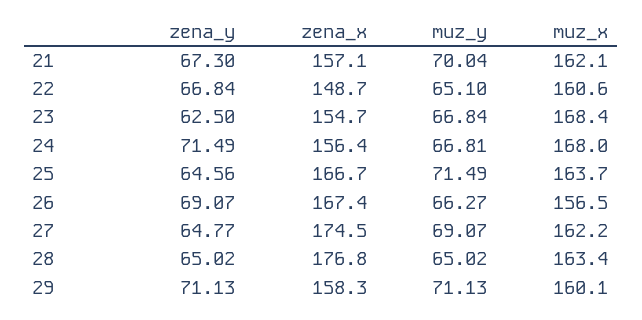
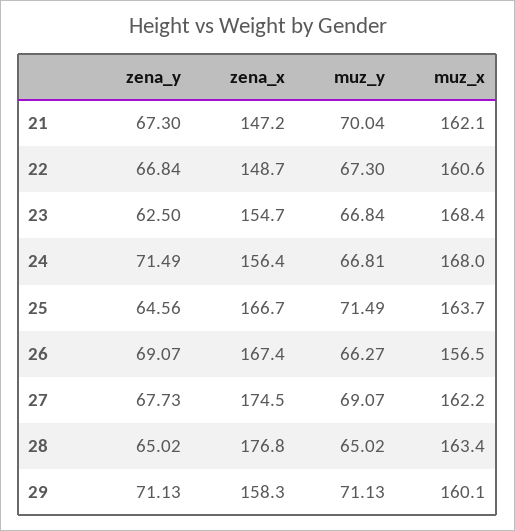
  {
    "zena_y": {
      "21": 67.3,
      "22": 66.84,
      "23": 62.5,
      "24": 71.49,
      "25": 64.56,
      "26": 69.07,
-     "27": 64.77,
+     "27": 67.73,
      "28": 65.02,
      "29": 71.13
    },
    "zena_x": {
-     "21": 157.1,
+     "21": 147.2,
      "22": 148.7,
      "23": 154.7,
      "24": 156.4,
      "25": 166.7,
      "26": 167.4,
      "27": 174.5,
      "28": 176.8,
      "29": 158.3
    },
    "muz_y": {
      "21": 70.04,
-     "22": 65.1,
+     "22": 67.3,
      "23": 66.84,
      "24": 66.81,
      "25": 71.49,
      "26": 66.27,
      "27": 69.07,
      "28": 65.02,
      "29": 71.13
    },
    "muz_x": {
      "21": 162.1,
      "22": 160.6,
      "23": 168.4,
      "24": 168,
      "25": 163.7,
      "26": 156.5,
      "27": 162.2,
      "28": 163.4,
      "29": 160.1
    }
  }

